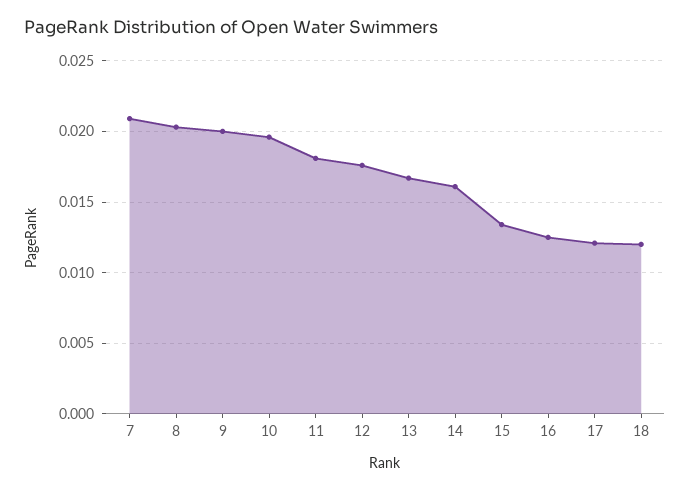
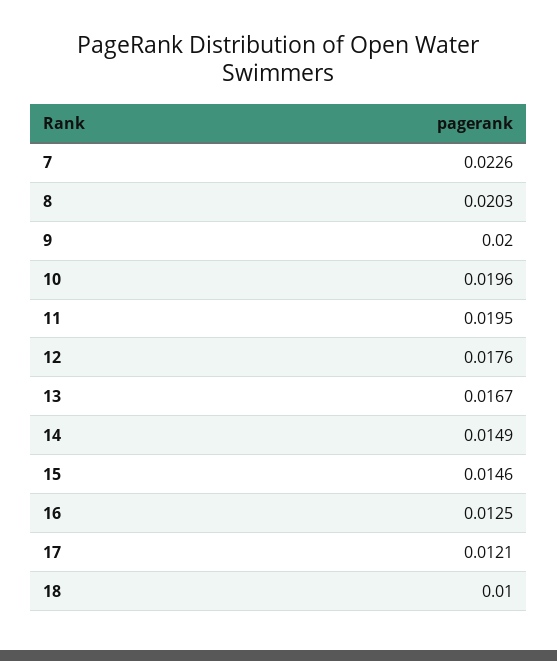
  {
-   "7": 0.021,
+   "7": 0.0226,
    "8": 0.0203,
    "9": 0.02,
    "10": 0.0196,
-   "11": 0.018,
+   "11": 0.0195,
    "12": 0.0176,
    "13": 0.0167,
-   "14": 0.016,
+   "14": 0.0149,
-   "15": 0.0135,
+   "15": 0.0146,
    "16": 0.0125,
    "17": 0.0121,
-   "18": 0.012
+   "18": 0.01
  }

